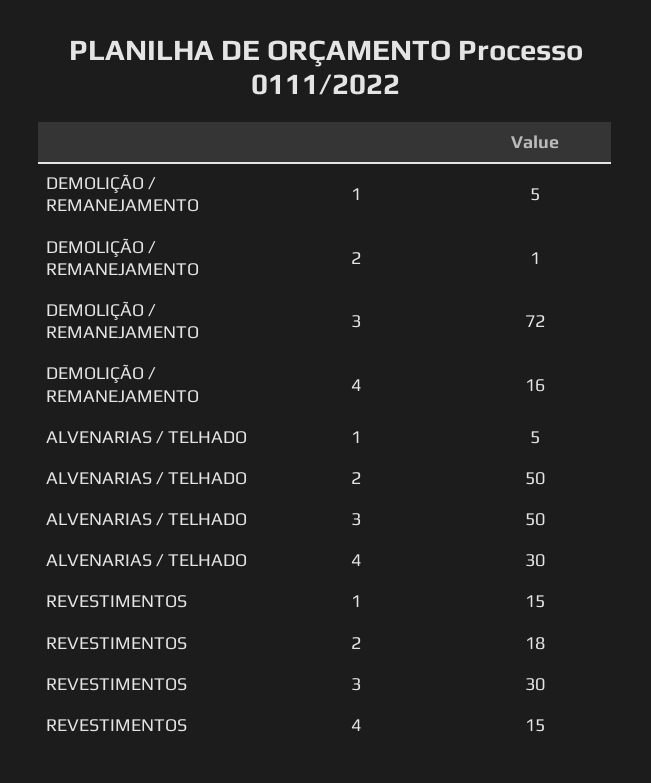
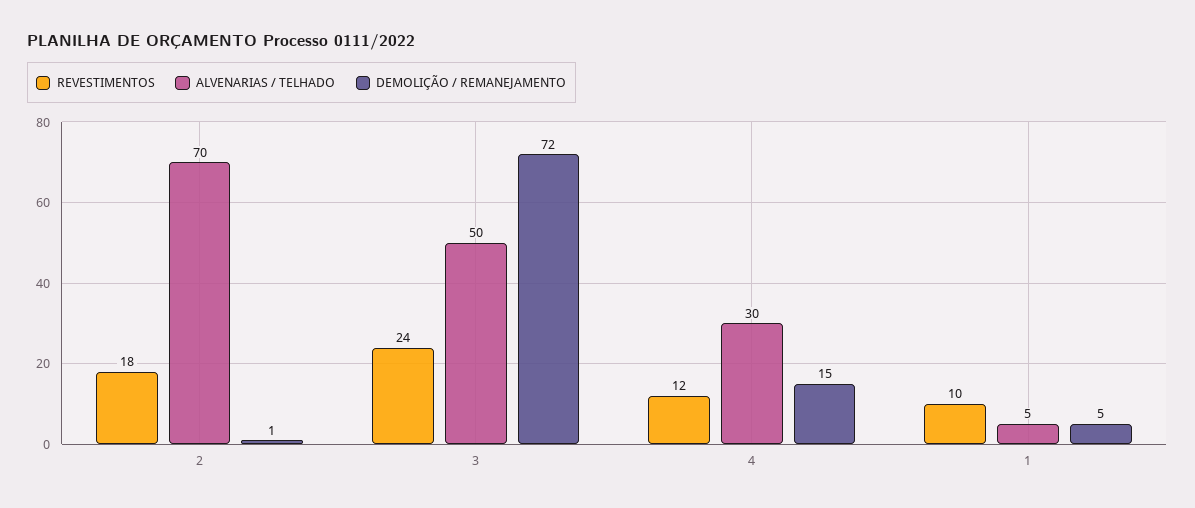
  {
    "DEMOLIÇÃO / REMANEJAMENTO": {
      "1": 5,
      "2": 1,
      "3": 72,
-     "4": 16
+     "4": 15
    },
    "ALVENARIAS / TELHADO": {
      "1": 5,
-     "2": 50,
+     "2": 70,
      "3": 50,
      "4": 30
    },
    "REVESTIMENTOS": {
-     "1": 15,
+     "1": 10,
      "2": 18,
-     "3": 30,
+     "3": 24,
-     "4": 15
+     "4": 12
    }
  }

